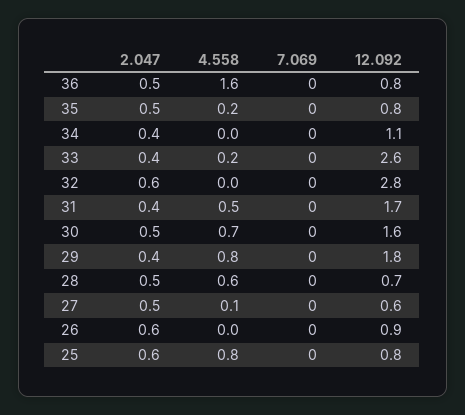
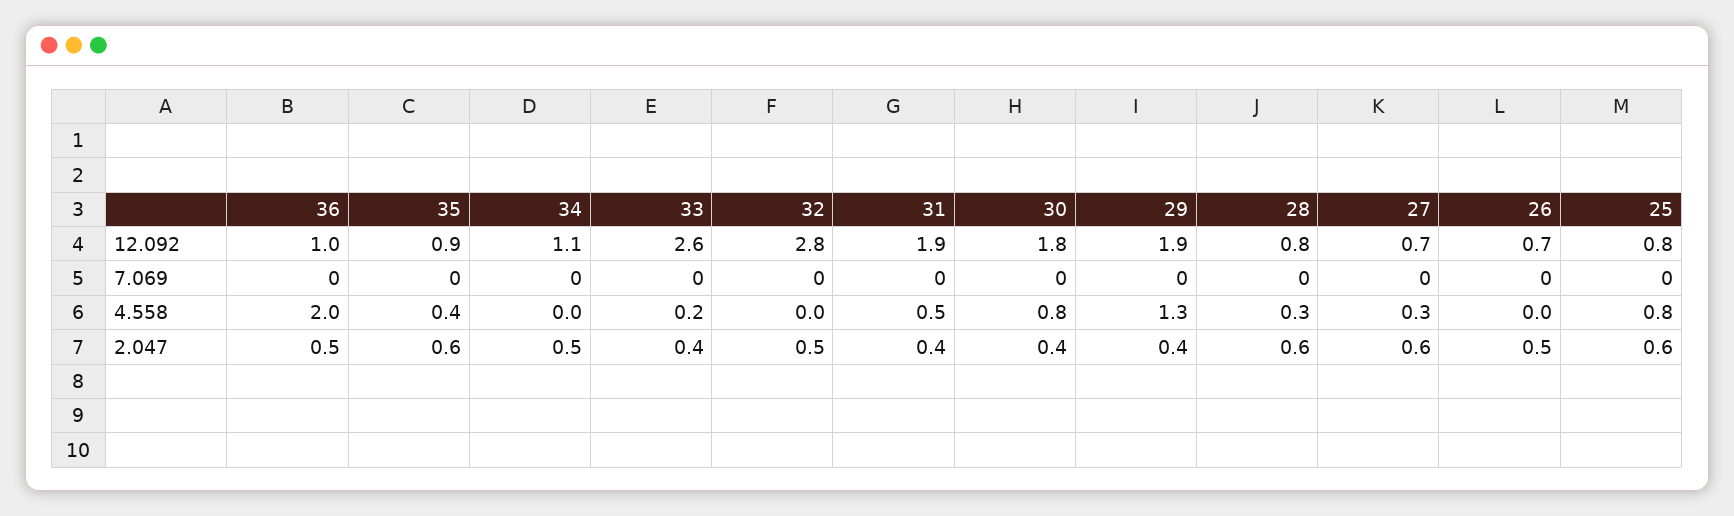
  {
    "2.047": {
      "36": 0.5,
-     "35": 0.5,
+     "35": 0.6,
-     "34": 0.4,
+     "34": 0.5,
      "33": 0.4,
-     "32": 0.6,
+     "32": 0.5,
      "31": 0.4,
-     "30": 0.5,
+     "30": 0.4,
      "29": 0.4,
-     "28": 0.5,
+     "28": 0.6,
-     "27": 0.5,
+     "27": 0.6,
-     "26": 0.6,
+     "26": 0.5,
      "25": 0.6
    },
    "4.558": {
-     "36": 1.6,
+     "36": 2,
-     "35": 0.2,
+     "35": 0.4,
      "34": 0,
      "33": 0.2,
      "32": 0,
      "31": 0.5,
-     "30": 0.7,
+     "30": 0.8,
-     "29": 0.8,
+     "29": 1.3,
-     "28": 0.6,
+     "28": 0.3,
-     "27": 0.1,
+     "27": 0.3,
      "26": 0,
      "25": 0.8
    },
    "7.069": {
      "36": 0,
      "35": 0,
      "34": 0,
      "33": 0,
      "32": 0,
      "31": 0,
      "30": 0,
      "29": 0,
      "28": 0,
      "27": 0,
      "26": 0,
      "25": 0
    },
    "12.092": {
-     "36": 0.8,
+     "36": 1,
-     "35": 0.8,
+     "35": 0.9,
      "34": 1.1,
      "33": 2.6,
      "32": 2.8,
-     "31": 1.7,
+     "31": 1.9,
-     "30": 1.6,
+     "30": 1.8,
-     "29": 1.8,
+     "29": 1.9,
-     "28": 0.7,
+     "28": 0.8,
-     "27": 0.6,
+     "27": 0.7,
-     "26": 0.9,
+     "26": 0.7,
      "25": 0.8
    }
  }

